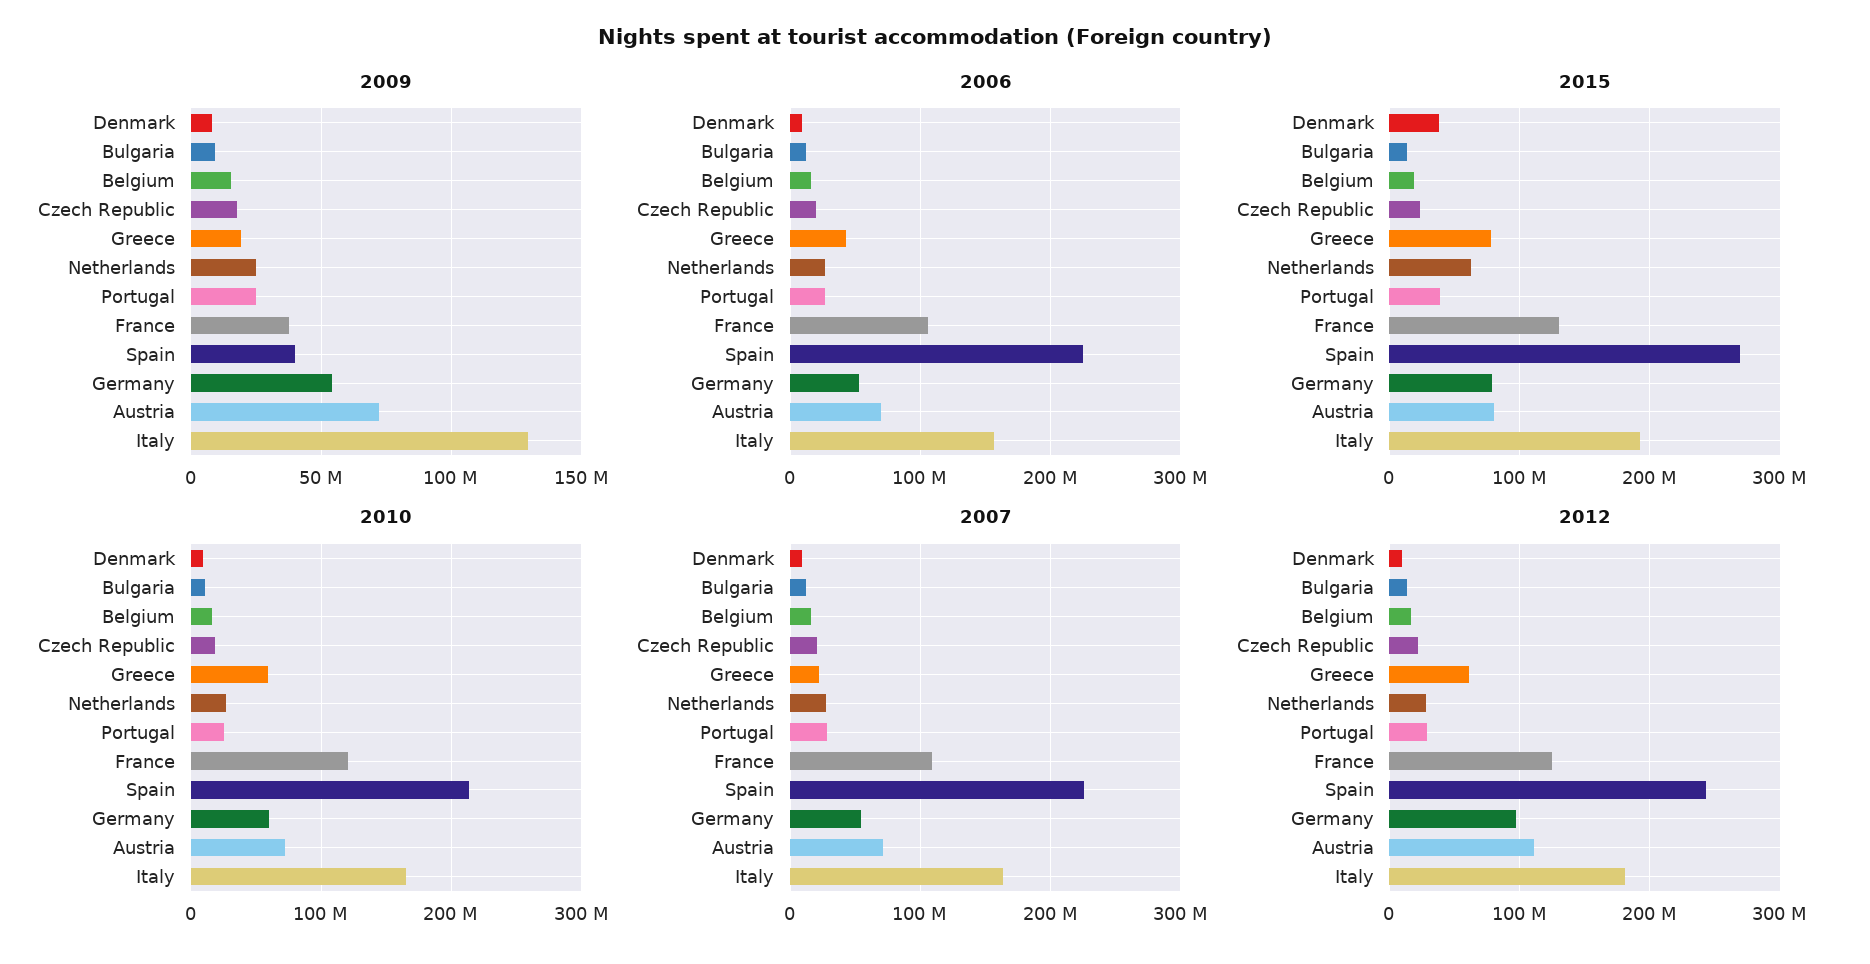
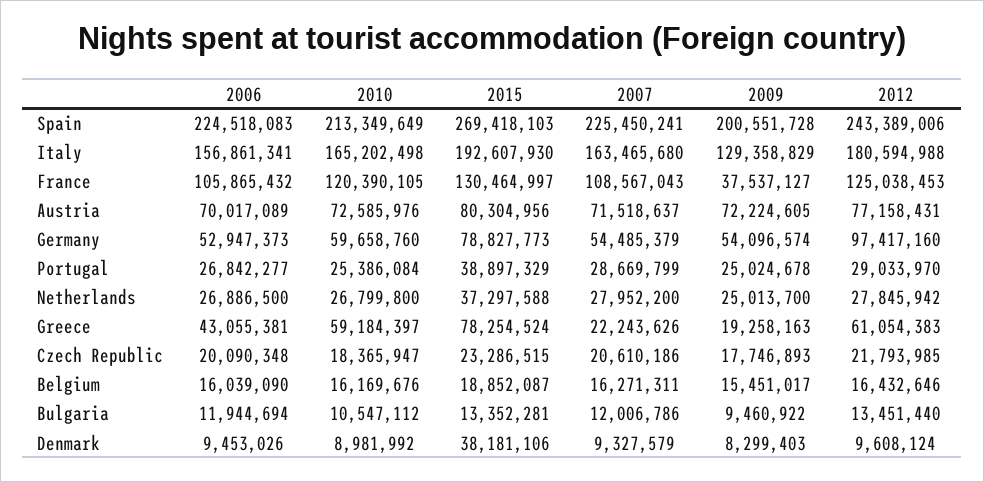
  {
    "2009": {
      "Denmark": 8299403,
      "Bulgaria": 9460922,
      "Belgium": 15451017,
      "Czech Republic": 17746893,
      "Greece": 19258163,
      "Netherlands": 25013700,
      "Portugal": 25024678,
      "France": 37537127,
-     "Spain": 40000000,
+     "Spain": 200551728,
      "Germany": 54096574,
      "Austria": 72224605,
      "Italy": 129358829
    },
    "2006": {
      "Denmark": 9453026,
      "Bulgaria": 11944694,
      "Belgium": 16039090,
      "Czech Republic": 20090348,
      "Greece": 43055381,
      "Netherlands": 26886500,
      "Portugal": 26842277,
      "France": 105865432,
      "Spain": 224518083,
      "Germany": 52947373,
      "Austria": 70017089,
      "Italy": 156861341
    },
    "2015": {
      "Denmark": 38181106,
      "Bulgaria": 13352281,
      "Belgium": 18852087,
      "Czech Republic": 23286515,
      "Greece": 78254524,
-     "Netherlands": 60000000,
+     "Netherlands": 37297588,
      "Portugal": 38897329,
      "France": 130464997,
      "Spain": 269418103,
      "Germany": 78827773,
      "Austria": 80304956,
      "Italy": 192607930
    },
    "2010": {
      "Denmark": 8981992,
      "Bulgaria": 10547112,
      "Belgium": 16169676,
      "Czech Republic": 18365947,
      "Greece": 59184397,
      "Netherlands": 26799800,
      "Portugal": 25386084,
      "France": 120390105,
      "Spain": 213349649,
      "Germany": 59658760,
      "Austria": 72585976,
      "Italy": 165202498
    },
    "2007": {
      "Denmark": 9327579,
      "Bulgaria": 12006786,
      "Belgium": 16271311,
      "Czech Republic": 20610186,
      "Greece": 22243626,
      "Netherlands": 27952200,
      "Portugal": 28669799,
      "France": 108567043,
      "Spain": 225450241,
      "Germany": 54485379,
      "Austria": 71518637,
      "Italy": 163465680
    },
    "2012": {
      "Denmark": 9608124,
      "Bulgaria": 13451440,
      "Belgium": 16432646,
      "Czech Republic": 21793985,
      "Greece": 61054383,
      "Netherlands": 27845942,
      "Portugal": 29033970,
      "France": 125038453,
      "Spain": 243389006,
      "Germany": 97417160,
-     "Austria": 110000000,
+     "Austria": 77158431,
      "Italy": 180594988
    }
  }

